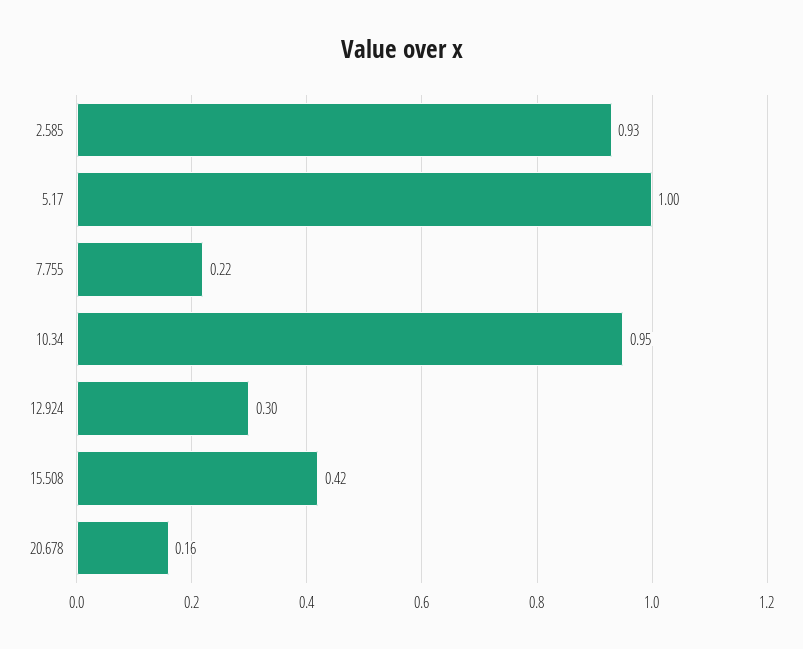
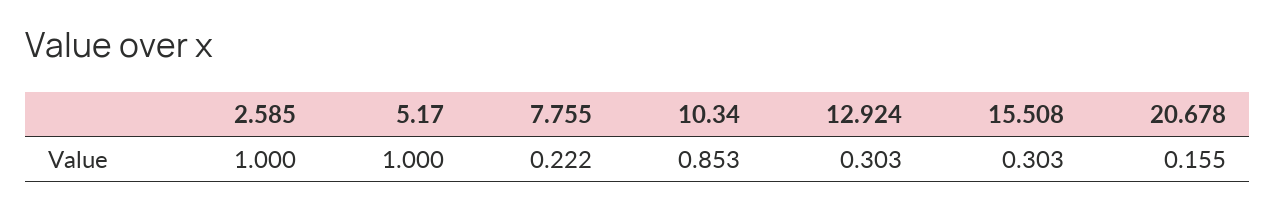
  {
-   "2.585": 0.93,
+   "2.585": 1,
    "5.17": 1,
    "7.755": 0.222,
-   "10.34": 0.95,
+   "10.34": 0.853,
    "12.924": 0.303,
-   "15.508": 0.42,
+   "15.508": 0.303,
    "20.678": 0.155
  }

